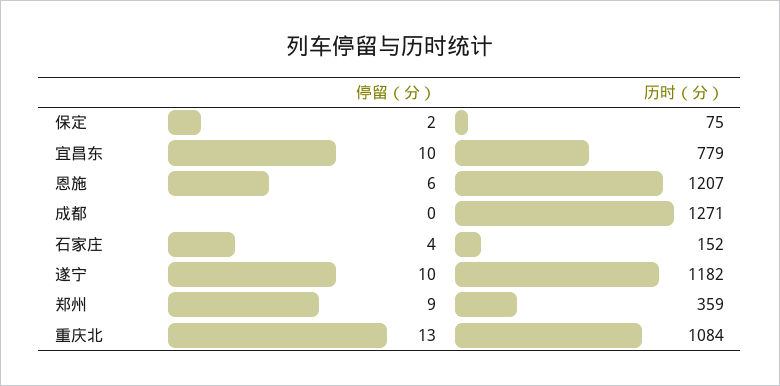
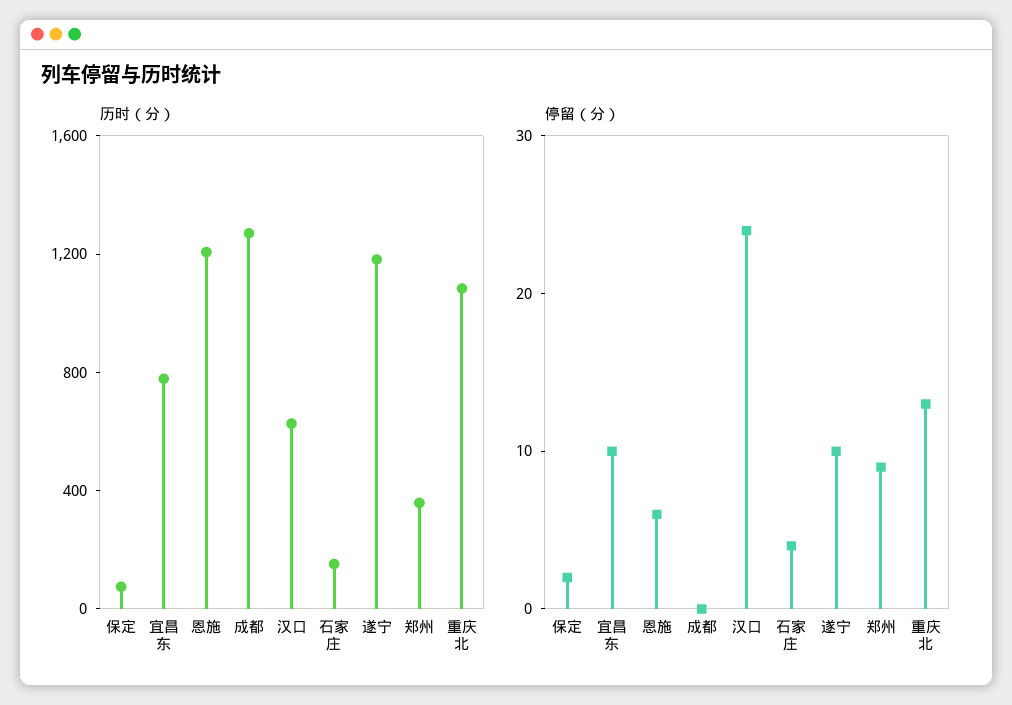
  {
    "停留（分）": {
      "保定": 2,
      "宜昌东": 10,
      "恩施": 6,
      "成都": 0,
      "石家庄": 4,
      "遂宁": 10,
      "郑州": 9,
-     "重庆北": 13
+     "重庆北": 13,
+     "汉口": 24
    },
    "历时（分）": {
      "保定": 75,
      "宜昌东": 779,
      "恩施": 1207,
      "成都": 1271,
      "石家庄": 152,
      "遂宁": 1182,
      "郑州": 359,
-     "重庆北": 1084
+     "重庆北": 1084,
+     "汉口": 600
    }
  }

